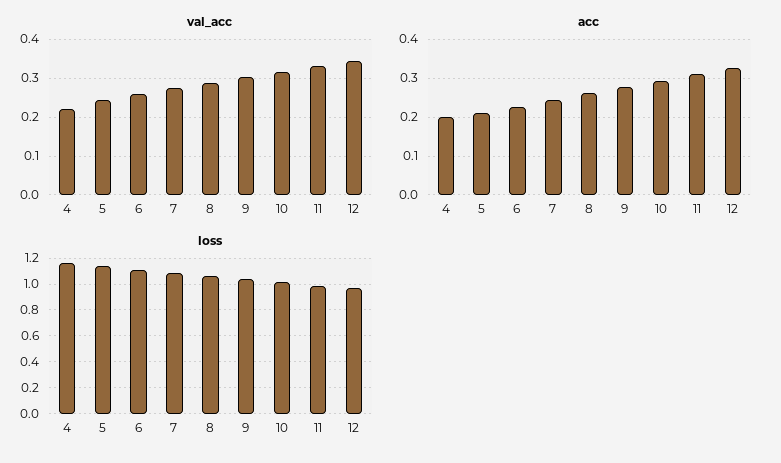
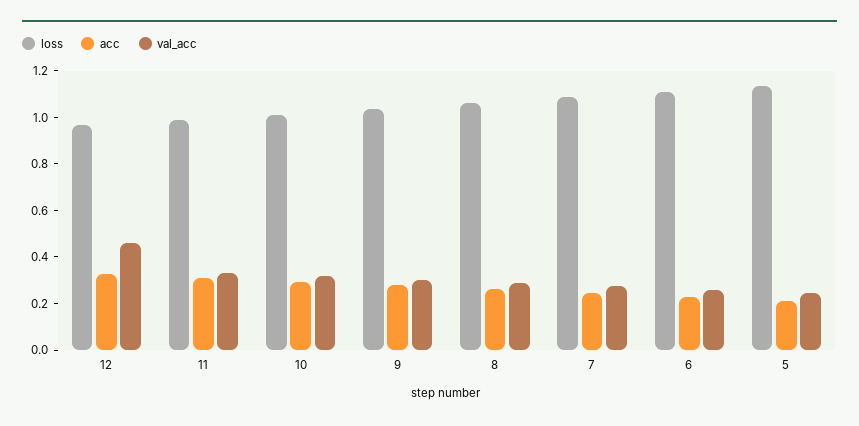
  {
    "val_acc": {
-     "4": 0.22,
      "5": 0.24,
      "6": 0.26,
      "7": 0.28,
      "8": 0.28,
      "9": 0.3,
      "10": 0.32,
      "11": 0.34,
-     "12": 0.34
+     "12": 0.45
    },
    "acc": {
-     "4": 0.2,
      "5": 0.2,
      "6": 0.22,
      "7": 0.24,
      "8": 0.26,
      "9": 0.28,
      "10": 0.3,
      "11": 0.3,
      "12": 0.32
    },
    "loss": {
-     "4": 1.15,
      "5": 1.15,
      "6": 1.1,
      "7": 1.1,
      "8": 1.05,
      "9": 1.05,
      "10": 1,
      "11": 1,
      "12": 0.95
    }
  }

